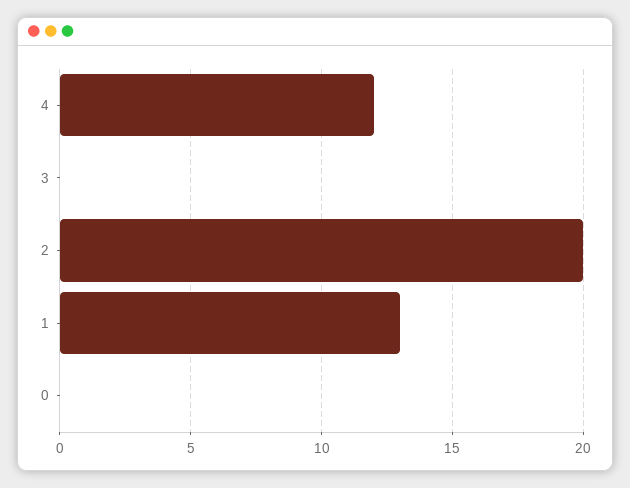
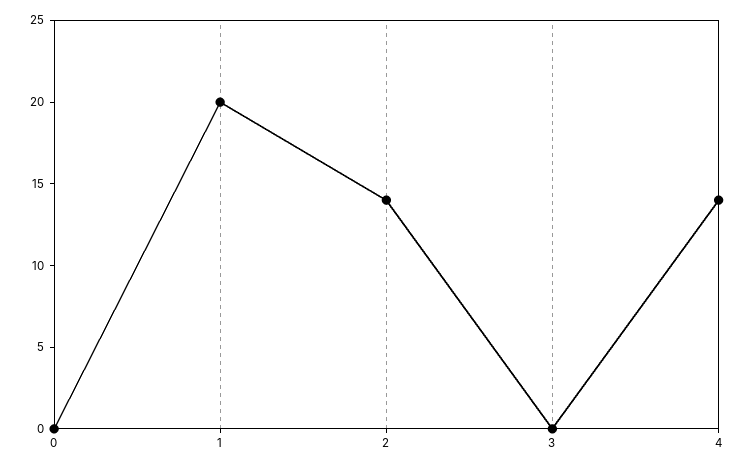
  {
-   "4": 12,
+   "4": 14,
    "3": 0,
-   "2": 20,
+   "2": 14,
-   "1": 13,
+   "1": 20,
    "0": 0
  }

